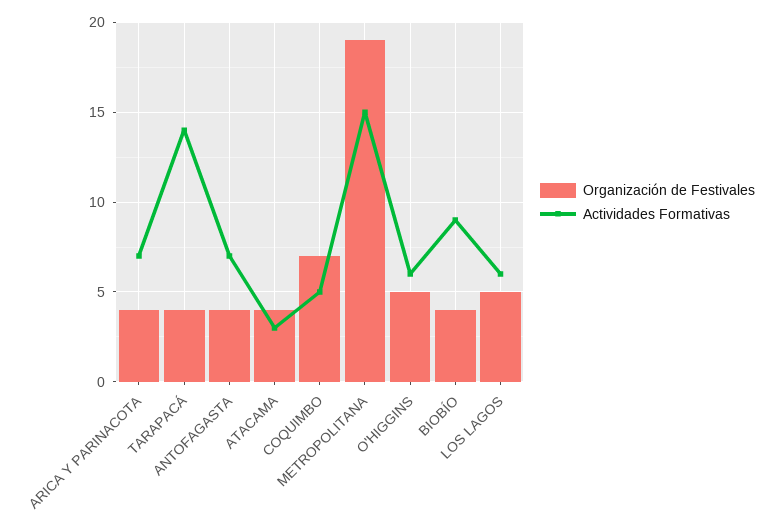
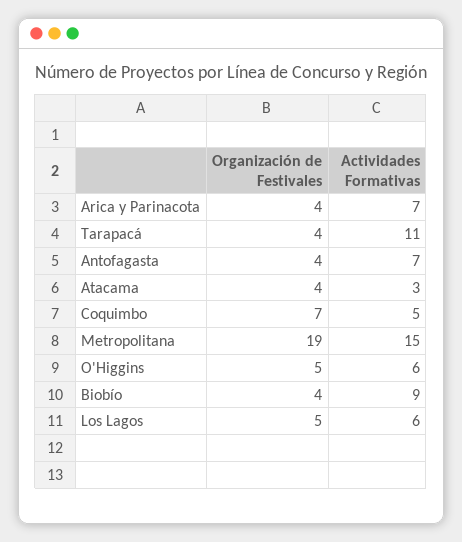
  {
    "Organización de Festivales": {
      "ARICA Y PARINACOTA": 4,
      "TARAPACÁ": 4,
      "ANTOFAGASTA": 4,
      "ATACAMA": 4,
      "COQUIMBO": 7,
      "METROPOLITANA": 19,
      "O'HIGGINS": 5,
      "BIOBÍO": 4,
      "LOS LAGOS": 5
    },
    "Actividades Formativas": {
      "ARICA Y PARINACOTA": 7,
-     "TARAPACÁ": 14,
+     "TARAPACÁ": 11,
      "ANTOFAGASTA": 7,
      "ATACAMA": 3,
      "COQUIMBO": 5,
      "METROPOLITANA": 15,
      "O'HIGGINS": 6,
      "BIOBÍO": 9,
      "LOS LAGOS": 6
    }
  }

